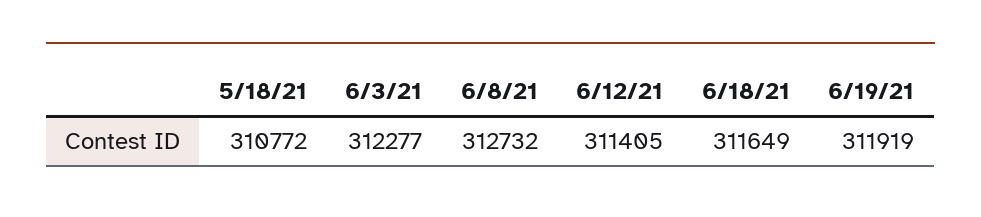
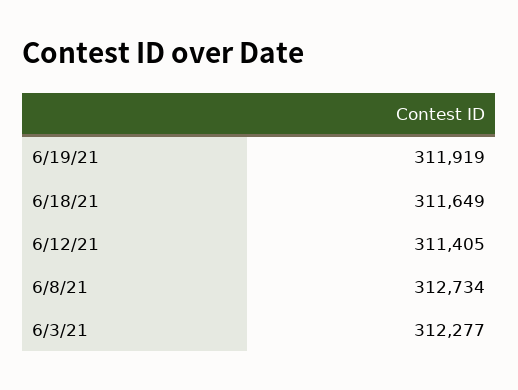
  {
-   "5/18/21": 310772,
    "6/3/21": 312277,
-   "6/8/21": 312732,
+   "6/8/21": 312734,
    "6/12/21": 311405,
    "6/18/21": 311649,
    "6/19/21": 311919
  }

